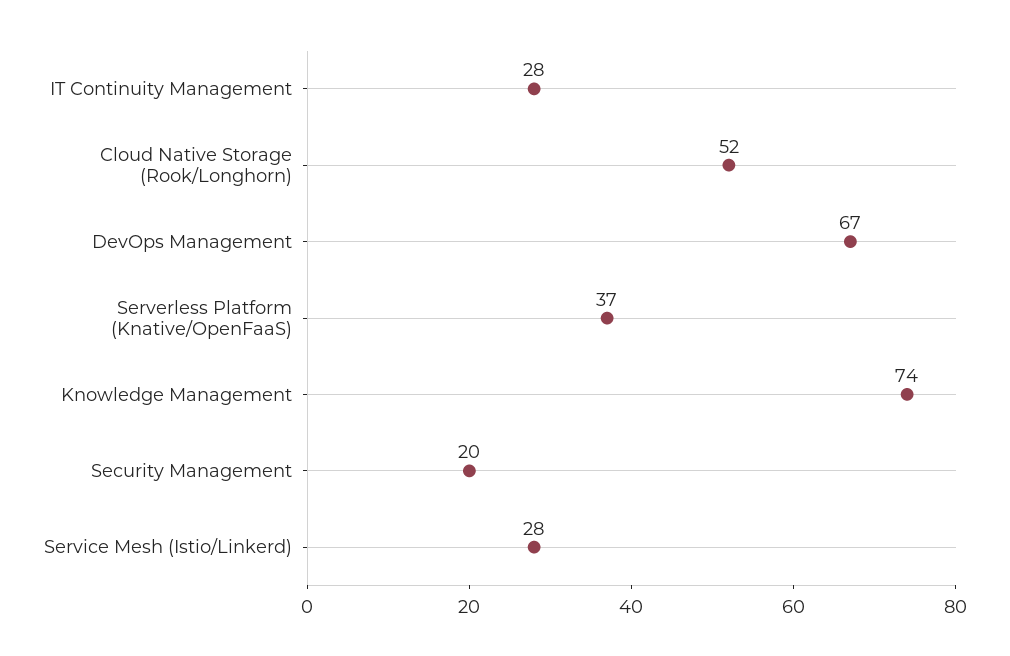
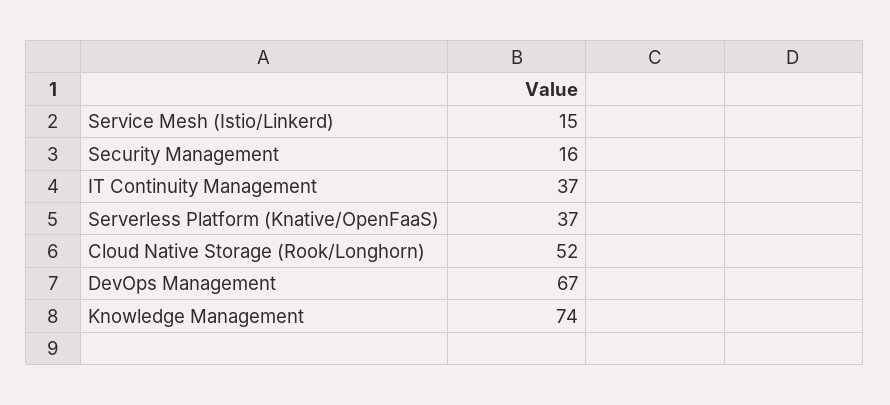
  {
-   "IT Continuity Management": 28,
+   "IT Continuity Management": 37,
    "Cloud Native Storage (Rook/Longhorn)": 52,
    "DevOps Management": 67,
    "Serverless Platform (Knative/OpenFaaS)": 37,
    "Knowledge Management": 74,
-   "Security Management": 20,
+   "Security Management": 16,
-   "Service Mesh (Istio/Linkerd)": 28
+   "Service Mesh (Istio/Linkerd)": 15
  }

